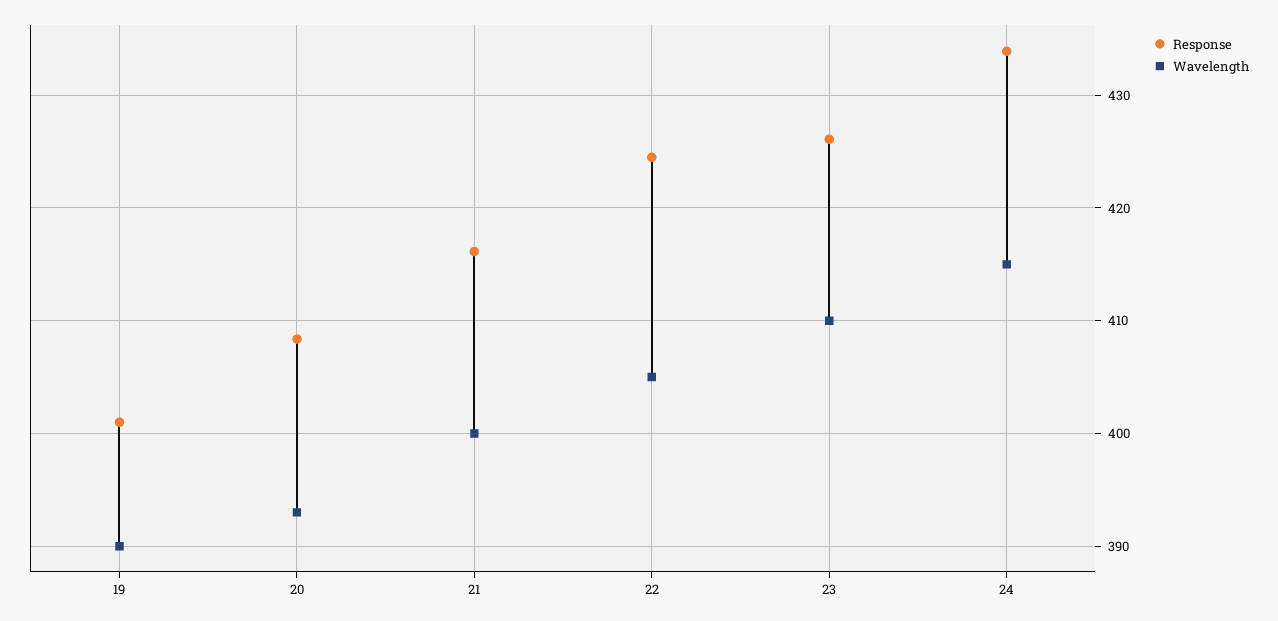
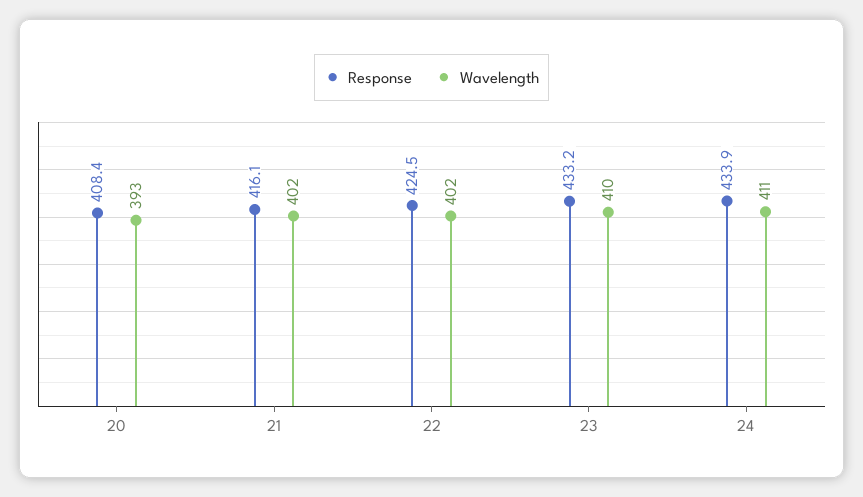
  {
    "Response": {
-     "19": 401,
      "20": 408.4,
      "21": 416.1,
      "22": 424.5,
-     "23": 426,
+     "23": 433.2,
      "24": 433.9
    },
    "Wavelength": {
-     "19": 390,
      "20": 393,
-     "21": 400,
+     "21": 402,
-     "22": 405,
+     "22": 402,
      "23": 410,
-     "24": 415
+     "24": 411
    }
  }

